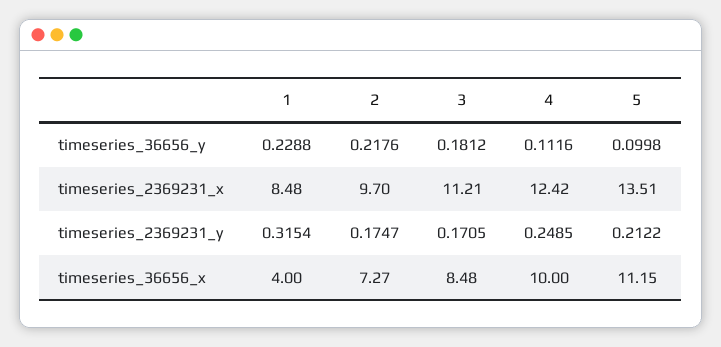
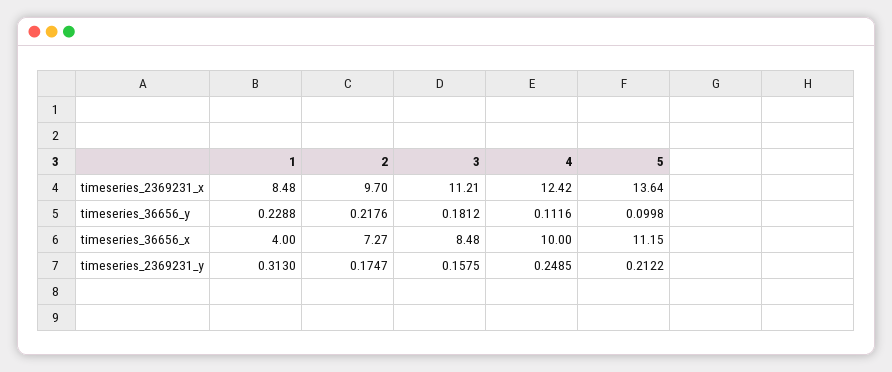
  {
    "1": {
      "timeseries_36656_y": 0.2288,
      "timeseries_2369231_x": 8.48,
-     "timeseries_2369231_y": 0.3154,
+     "timeseries_2369231_y": 0.313,
      "timeseries_36656_x": 4
    },
    "2": {
      "timeseries_36656_y": 0.2176,
      "timeseries_2369231_x": 9.7,
      "timeseries_2369231_y": 0.1747,
      "timeseries_36656_x": 7.27
    },
    "3": {
      "timeseries_36656_y": 0.1812,
      "timeseries_2369231_x": 11.21,
-     "timeseries_2369231_y": 0.1705,
+     "timeseries_2369231_y": 0.1575,
      "timeseries_36656_x": 8.48
    },
    "4": {
      "timeseries_36656_y": 0.1116,
      "timeseries_2369231_x": 12.42,
      "timeseries_2369231_y": 0.2485,
      "timeseries_36656_x": 10
    },
    "5": {
      "timeseries_36656_y": 0.0998,
-     "timeseries_2369231_x": 13.51,
+     "timeseries_2369231_x": 13.64,
      "timeseries_2369231_y": 0.2122,
      "timeseries_36656_x": 11.15
    }
  }

